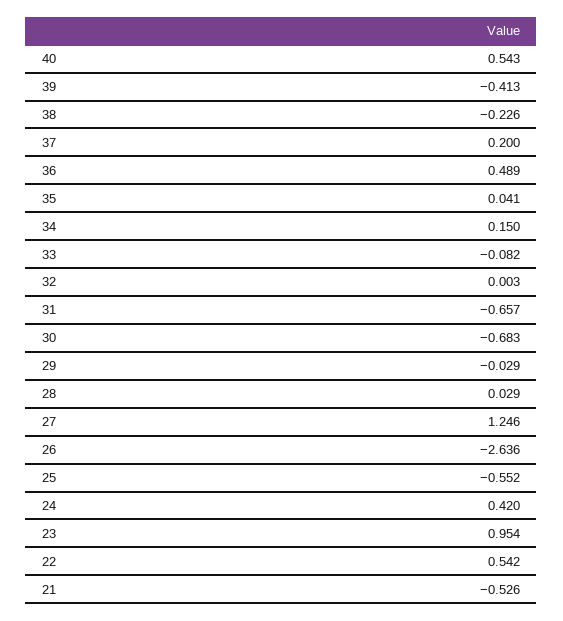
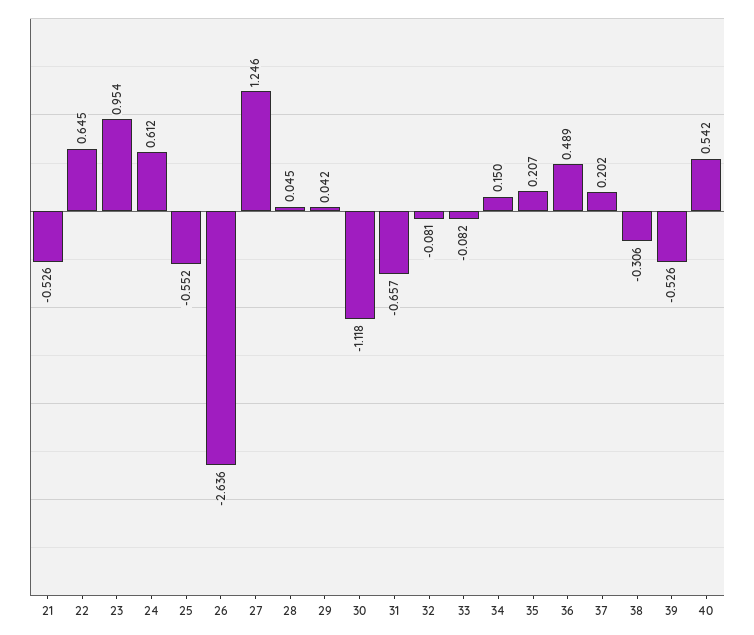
  {
-   "40": 0.543,
+   "40": 0.542,
-   "39": -0.413,
+   "39": -0.526,
-   "38": -0.226,
+   "38": -0.306,
-   "37": 0.2,
+   "37": 0.202,
    "36": 0.489,
-   "35": 0.041,
+   "35": 0.207,
    "34": 0.15,
    "33": -0.082,
-   "32": 0.003,
+   "32": -0.081,
    "31": -0.657,
-   "30": -0.683,
+   "30": -1.118,
-   "29": -0.029,
+   "29": 0.042,
-   "28": 0.029,
+   "28": 0.045,
    "27": 1.246,
    "26": -2.636,
    "25": -0.552,
-   "24": 0.42,
+   "24": 0.612,
    "23": 0.954,
-   "22": 0.542,
+   "22": 0.645,
    "21": -0.526
  }

